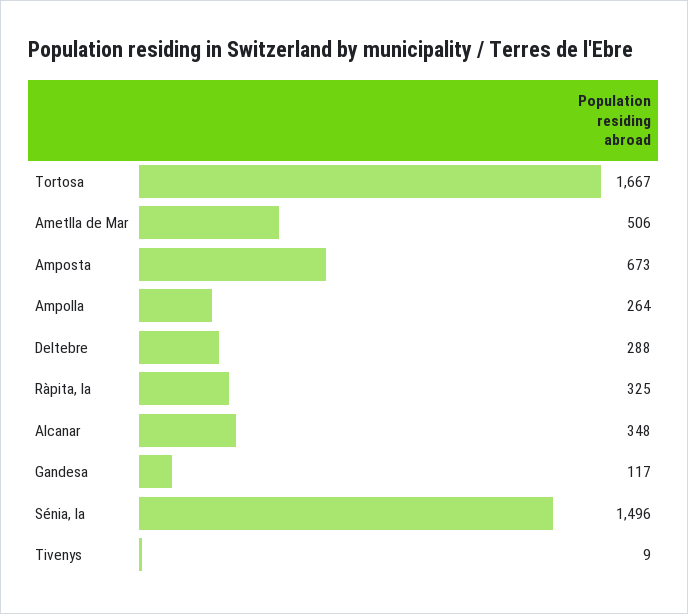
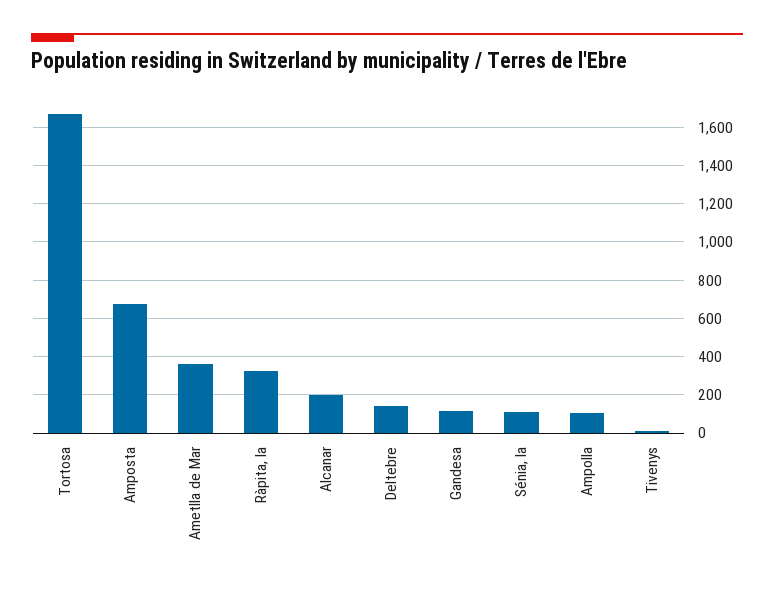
  {
    "Tortosa": 1667,
-   "Ametlla de Mar": 506,
+   "Ametlla de Mar": 350,
    "Amposta": 673,
-   "Ampolla": 264,
+   "Ampolla": 100,
-   "Deltebre": 288,
+   "Deltebre": 150,
    "Ràpita, la": 325,
-   "Alcanar": 348,
+   "Alcanar": 200,
    "Gandesa": 117,
-   "Sénia, la": 1496,
+   "Sénia, la": 100,
    "Tivenys": 9
  }

